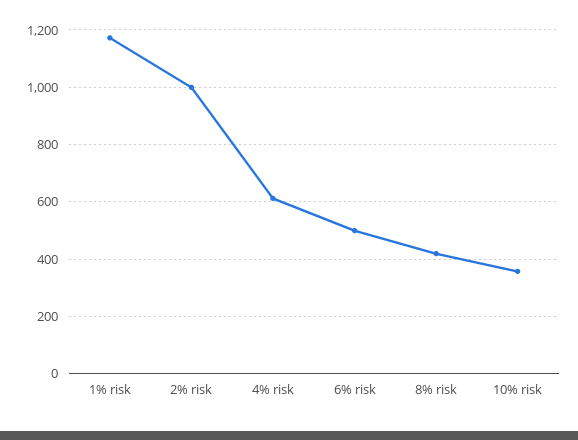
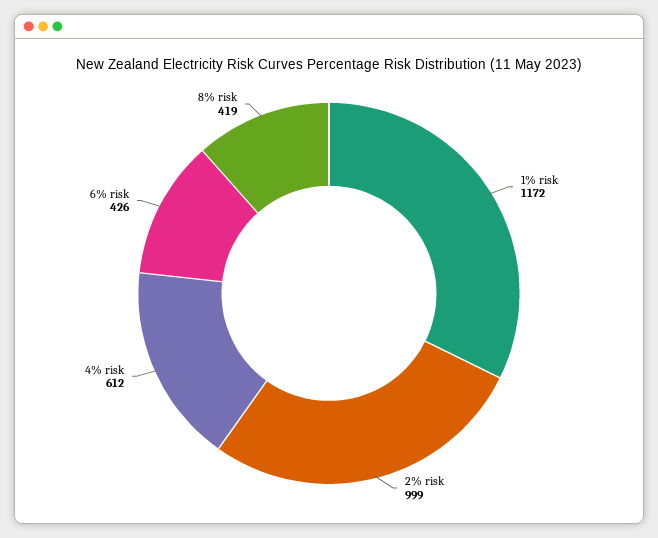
  {
    "1% risk": 1172,
    "2% risk": 999,
    "4% risk": 612,
-   "6% risk": 500,
+   "6% risk": 426,
-   "8% risk": 419,
+   "8% risk": 419
-   "10% risk": 350
  }

